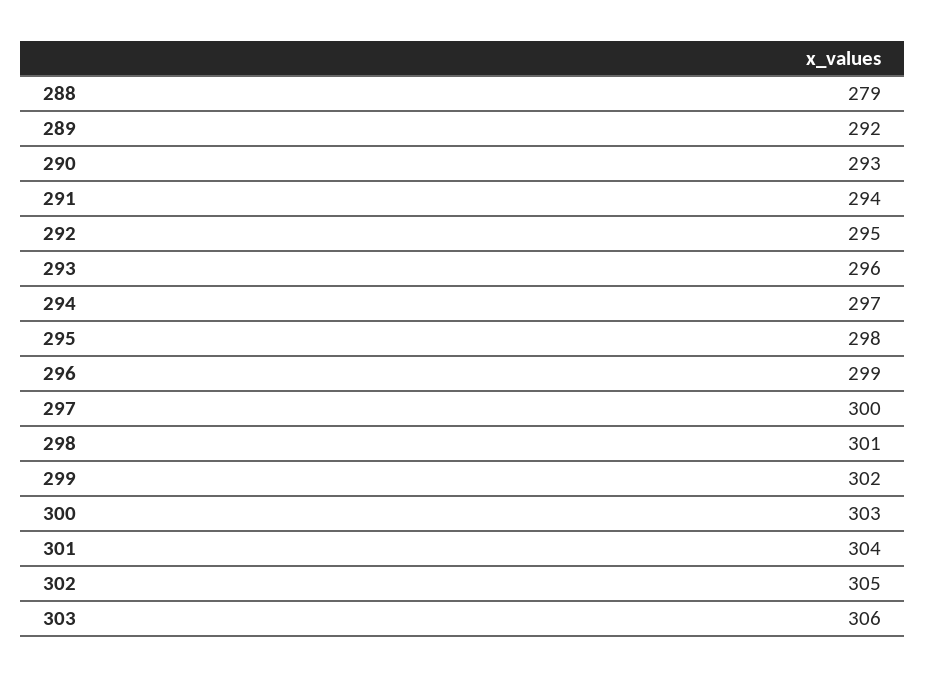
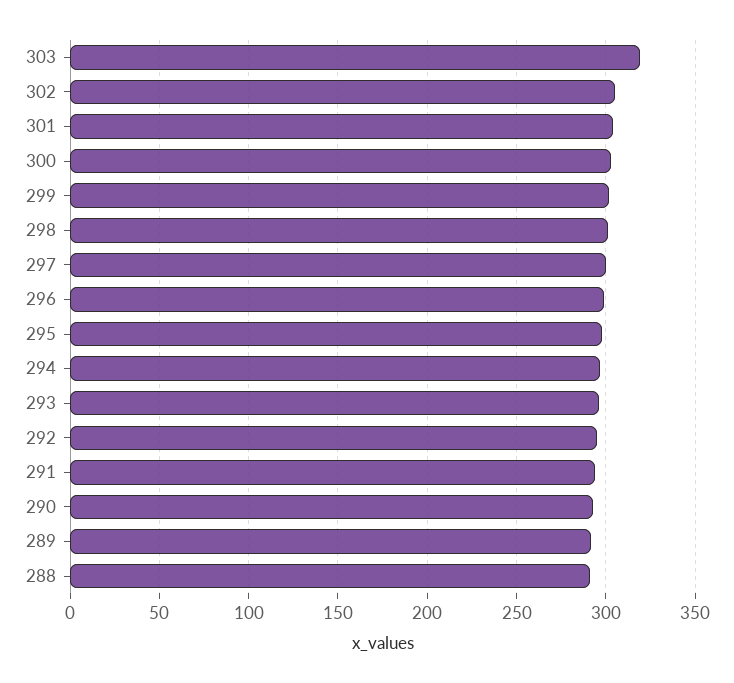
  {
-   "288": 279,
+   "288": 290,
    "289": 292,
    "290": 293,
    "291": 294,
    "292": 295,
    "293": 296,
    "294": 297,
    "295": 298,
    "296": 299,
    "297": 300,
    "298": 301,
    "299": 302,
    "300": 303,
    "301": 304,
    "302": 305,
-   "303": 306
+   "303": 320
  }

